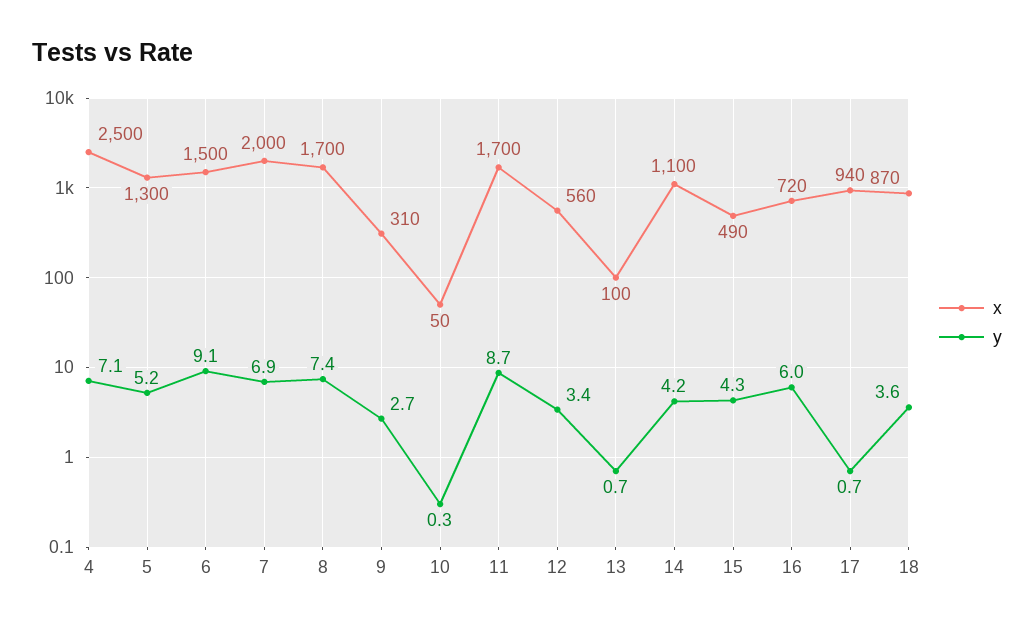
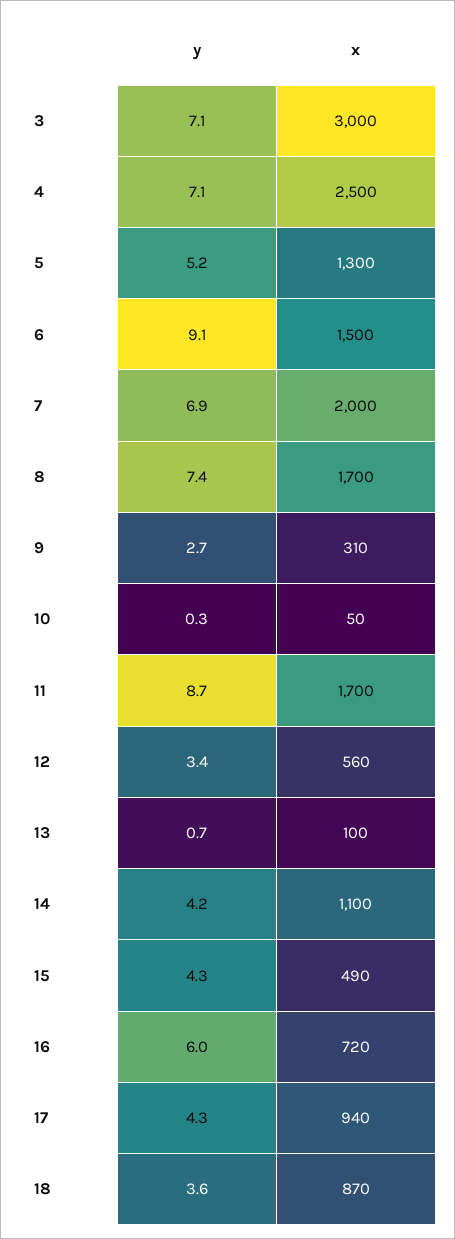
  {
    "x": {
      "4": 2500,
      "5": 1300,
      "6": 1500,
      "7": 2000,
      "8": 1700,
      "9": 310,
      "10": 50,
      "11": 1700,
      "12": 560,
      "13": 100,
      "14": 1100,
      "15": 490,
      "16": 720,
      "17": 940,
-     "18": 870
+     "18": 870,
+     "3": 3000
    },
    "y": {
      "4": 7.1,
      "5": 5.2,
      "6": 9.1,
      "7": 6.9,
      "8": 7.4,
      "9": 2.7,
      "10": 0.3,
      "11": 8.7,
      "12": 3.4,
      "13": 0.7,
      "14": 4.2,
      "15": 4.3,
      "16": 6,
-     "17": 0.7,
+     "17": 4.3,
-     "18": 3.6
+     "18": 3.6,
+     "3": 7.1
    }
  }

